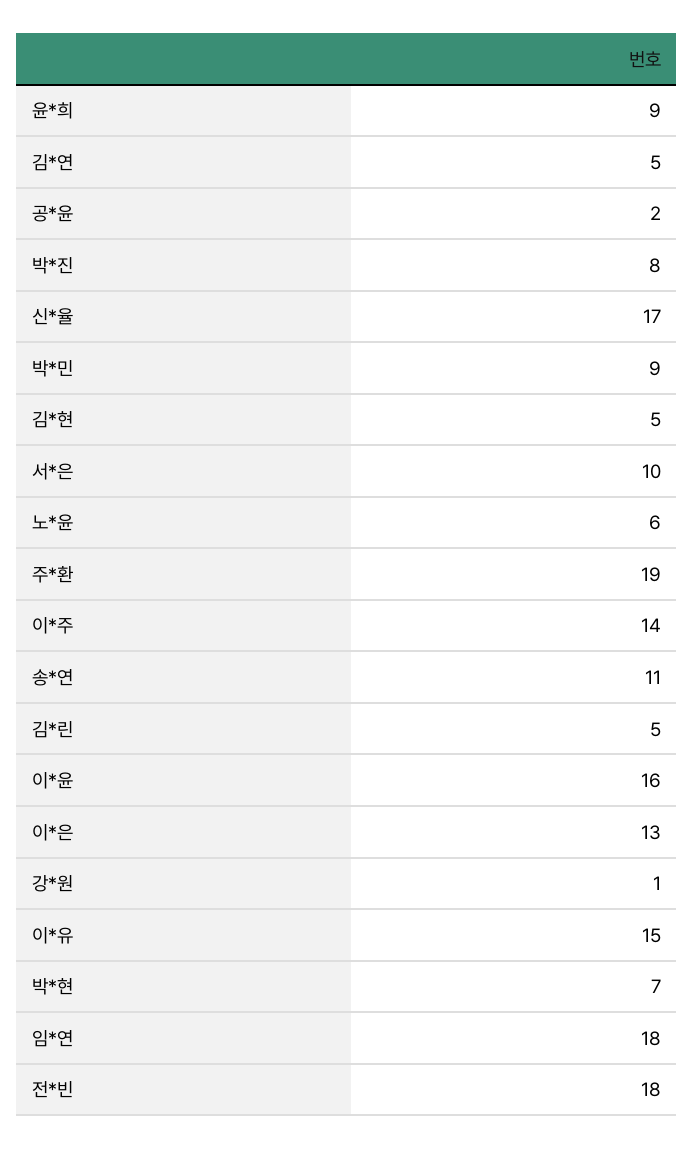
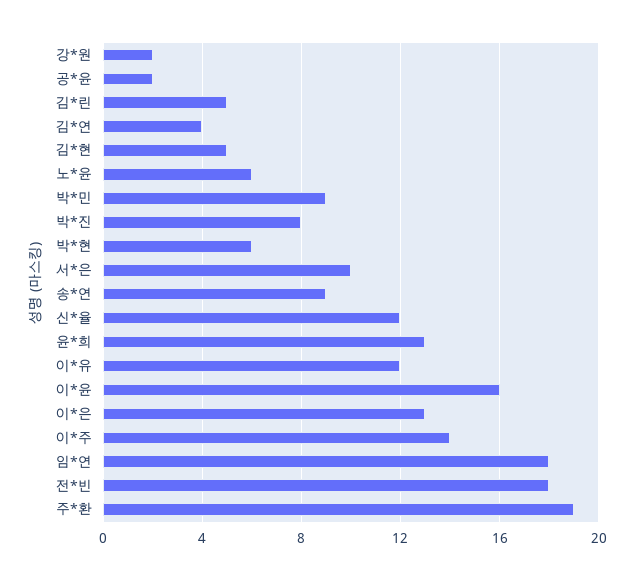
  {
-   "윤*희": 9,
+   "윤*희": 13,
-   "김*연": 5,
+   "김*연": 4,
    "공*윤": 2,
    "박*진": 8,
-   "신*율": 17,
+   "신*율": 12,
    "박*민": 9,
    "김*현": 5,
    "서*은": 10,
    "노*윤": 6,
    "주*환": 19,
    "이*주": 14,
-   "송*연": 11,
+   "송*연": 9,
    "김*린": 5,
    "이*윤": 16,
    "이*은": 13,
-   "강*원": 1,
+   "강*원": 2,
-   "이*유": 15,
+   "이*유": 12,
-   "박*현": 7,
+   "박*현": 6,
    "임*연": 18,
    "전*빈": 18
  }

